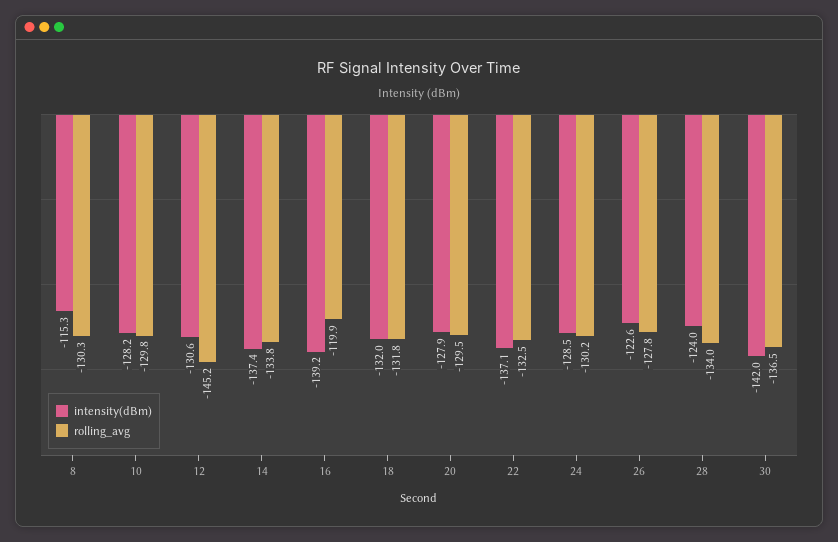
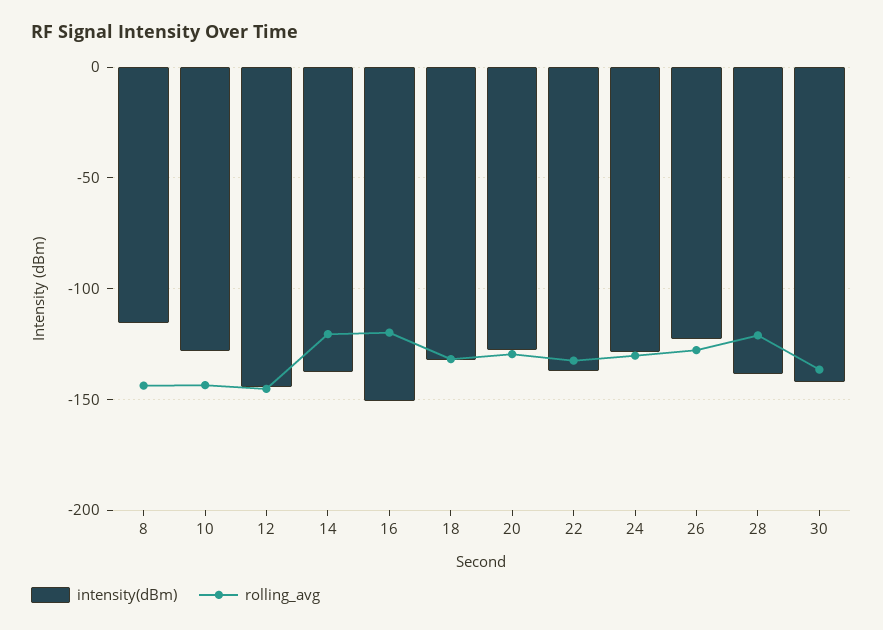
  {
    "intensity(dBm)": {
      "8": -115.3,
      "10": -128.2,
-     "12": -130.6,
+     "12": -145,
      "14": -137.4,
-     "16": -139.2,
+     "16": -150,
      "18": -132,
      "20": -127.9,
      "22": -137.1,
      "24": -128.5,
      "26": -122.6,
-     "28": -124,
+     "28": -140,
      "30": -142
    },
    "rolling_avg": {
-     "8": -130.3,
+     "8": -145,
-     "10": -129.8,
+     "10": -145,
      "12": -145.2,
-     "14": -133.8,
+     "14": -120,
      "16": -119.9,
      "18": -131.8,
      "20": -129.5,
      "22": -132.5,
      "24": -130.2,
      "26": -127.8,
-     "28": -134,
+     "28": -120,
      "30": -136.5
    }
  }

